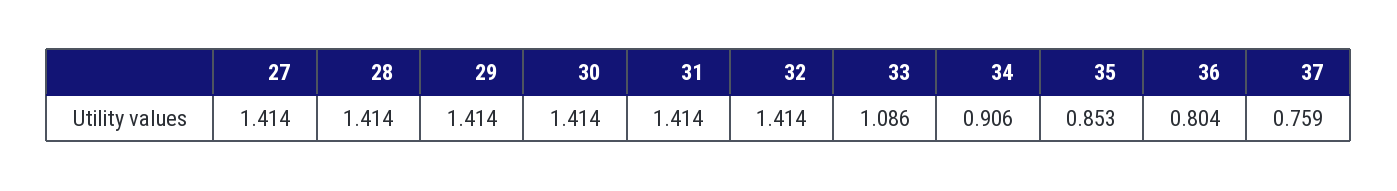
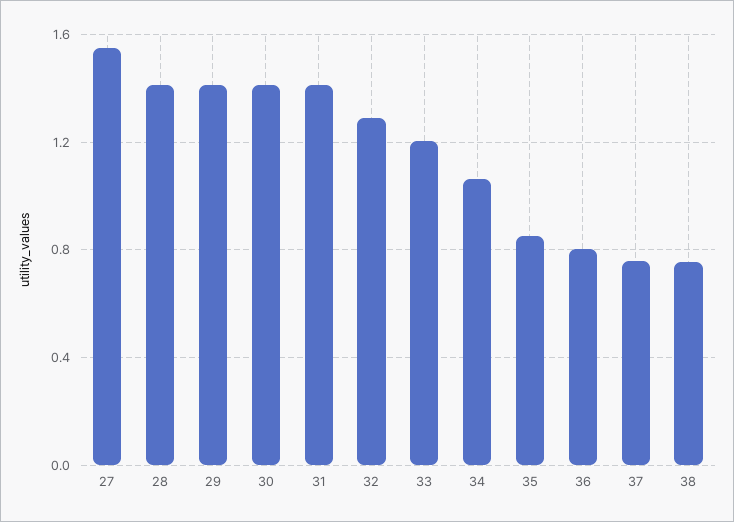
  {
-   "27": 1.414,
+   "27": 1.55,
    "28": 1.414,
    "29": 1.414,
    "30": 1.414,
    "31": 1.414,
-   "32": 1.414,
+   "32": 1.3,
-   "33": 1.086,
+   "33": 1.2,
-   "34": 0.906,
+   "34": 1.05,
    "35": 0.853,
    "36": 0.804,
-   "37": 0.759
+   "37": 0.759,
+   "38": 0.75
  }

